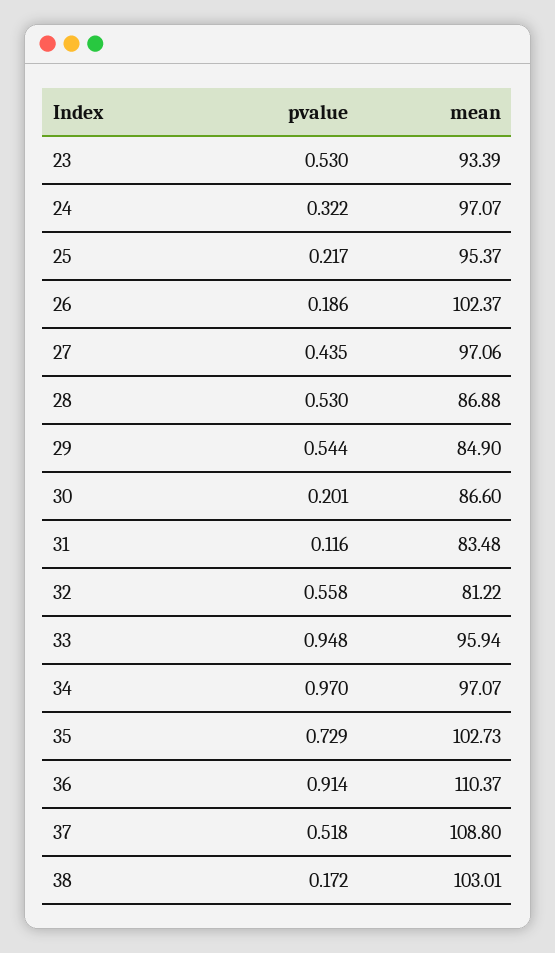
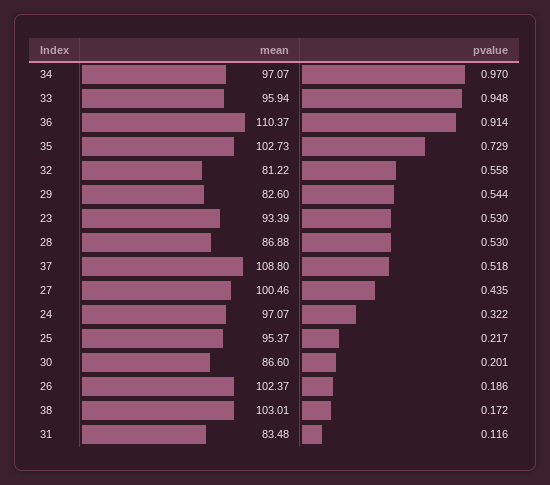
  {
    "pvalue": {
      "23": 0.53,
      "24": 0.322,
      "25": 0.217,
      "26": 0.186,
      "27": 0.435,
      "28": 0.53,
      "29": 0.544,
      "30": 0.201,
      "31": 0.116,
      "32": 0.558,
      "33": 0.948,
      "34": 0.97,
      "35": 0.729,
      "36": 0.914,
      "37": 0.518,
      "38": 0.172
    },
    "mean": {
      "23": 93.39,
      "24": 97.07,
      "25": 95.37,
      "26": 102.37,
-     "27": 97.06,
+     "27": 100.46,
      "28": 86.88,
-     "29": 84.9,
+     "29": 82.6,
      "30": 86.6,
      "31": 83.48,
      "32": 81.22,
      "33": 95.94,
      "34": 97.07,
      "35": 102.73,
      "36": 110.37,
      "37": 108.8,
      "38": 103.01
    }
  }

